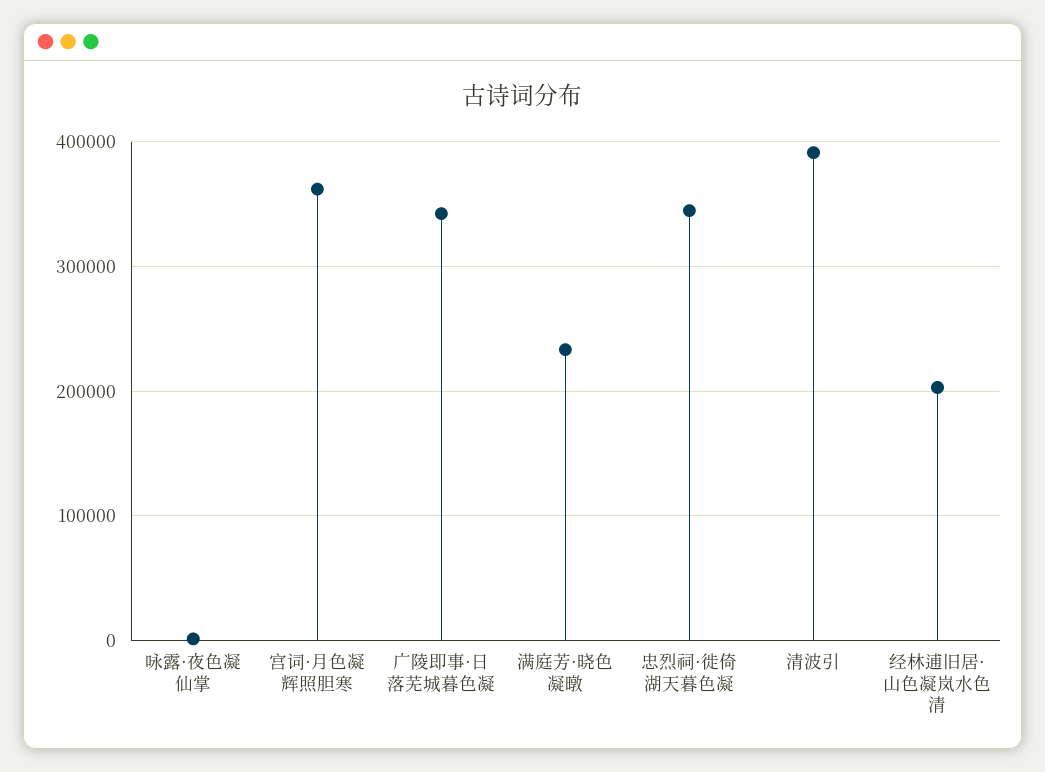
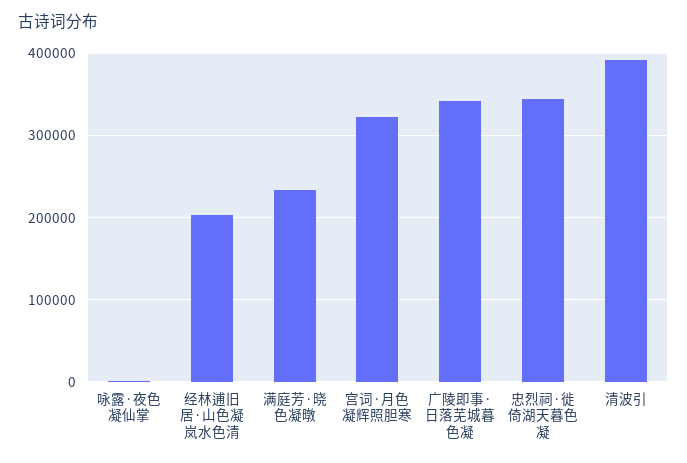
  {
    "咏露·夜色凝仙掌": 0,
-   "宫词·月色凝辉照胆寒": 360000,
+   "宫词·月色凝辉照胆寒": 320000,
    "广陵即事·日落芜城暮色凝": 340000,
    "满庭芳·晓色凝暾": 230000,
    "忠烈祠·徙倚湖天暮色凝": 340000,
    "清波引": 390000,
    "经林逋旧居·山色凝岚水色清": 200000
  }

